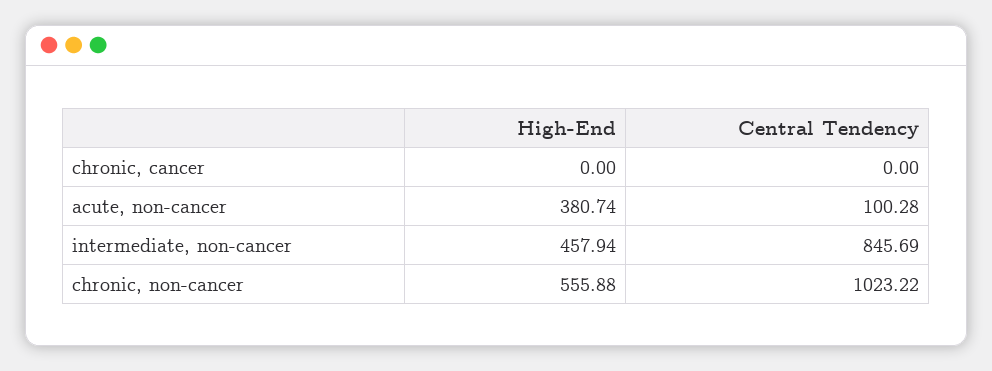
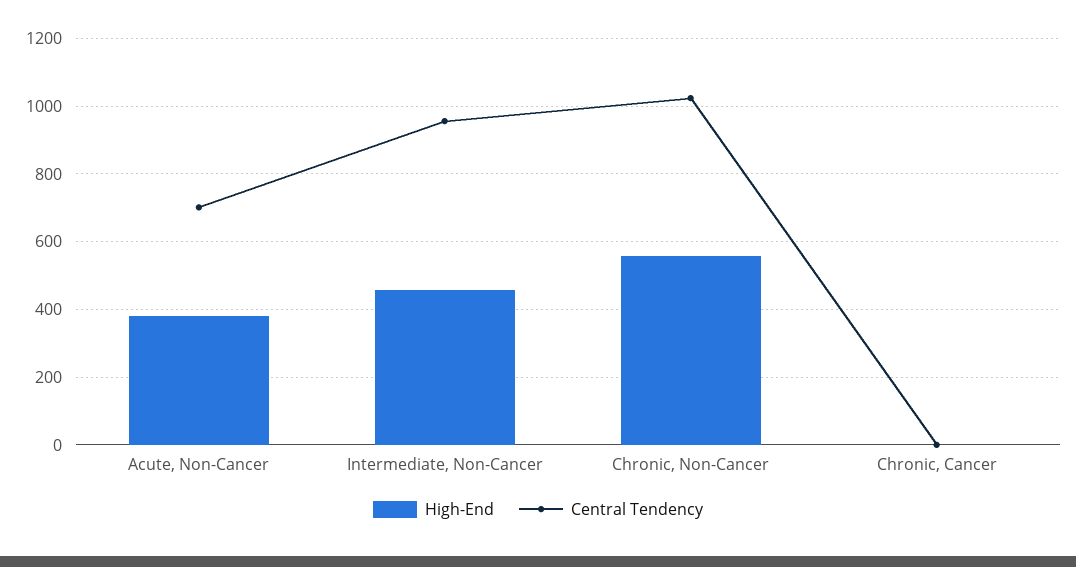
  {
    "High-End": {
      "chronic, cancer": 0,
      "acute, non-cancer": 380.74,
      "intermediate, non-cancer": 457.94,
      "chronic, non-cancer": 555.88
    },
    "Central Tendency": {
      "chronic, cancer": 0,
-     "acute, non-cancer": 100.28,
+     "acute, non-cancer": 700,
-     "intermediate, non-cancer": 845.69,
+     "intermediate, non-cancer": 960,
      "chronic, non-cancer": 1023.22
    }
  }

